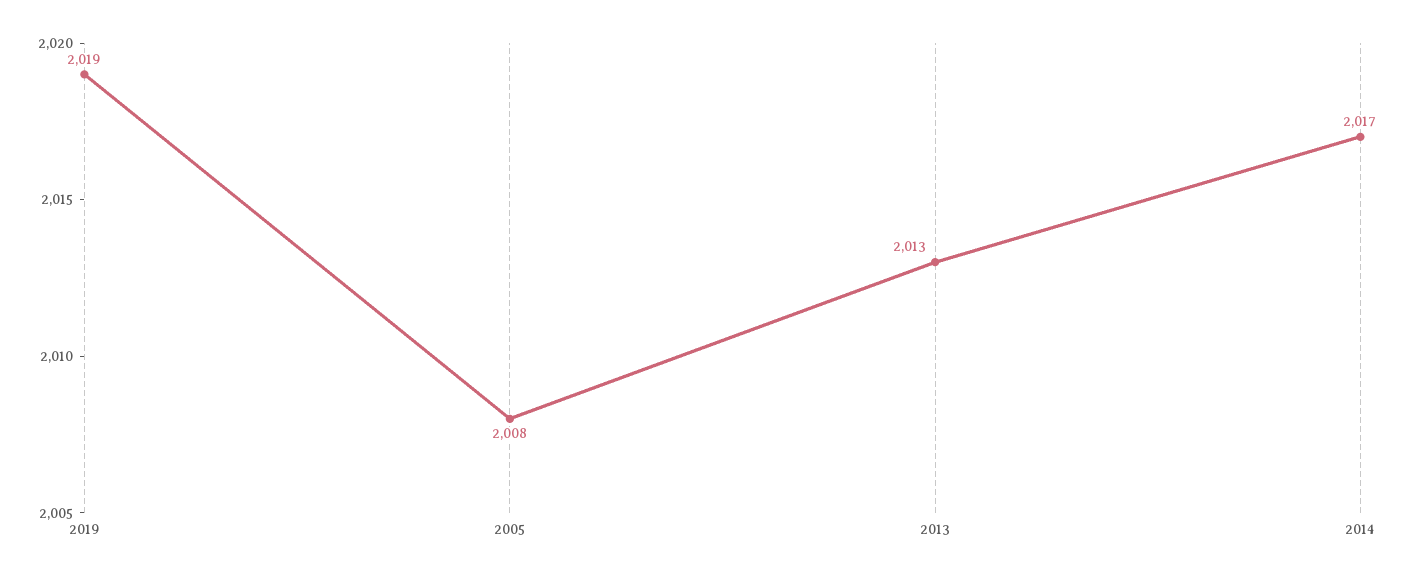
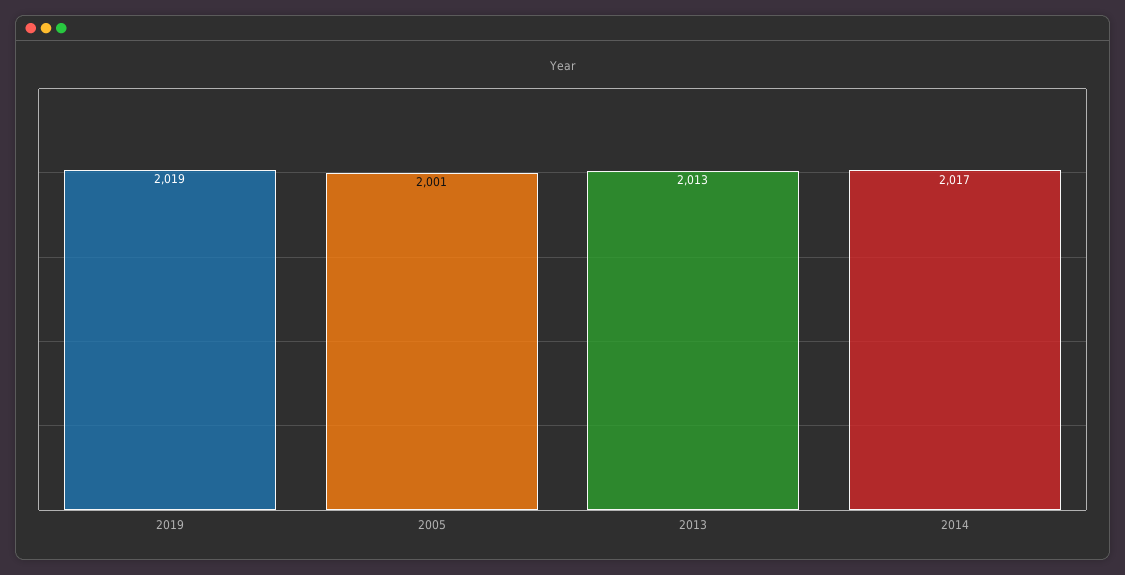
  {
    "2019": 2019,
-   "2005": 2008,
+   "2005": 2001,
    "2013": 2013,
    "2014": 2017
  }

